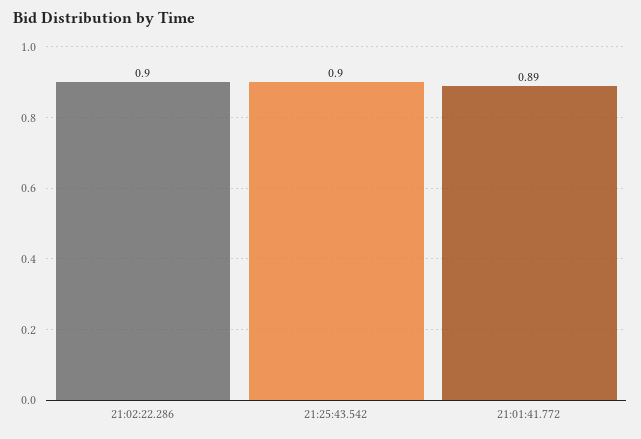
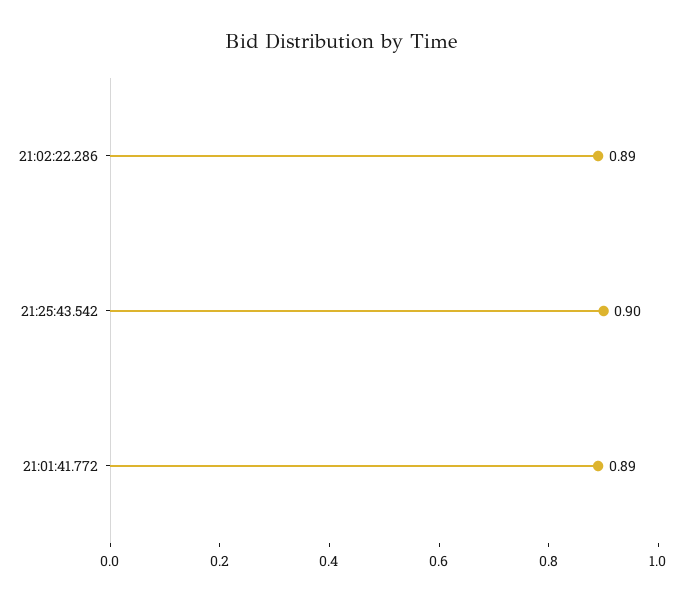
  {
-   "21:02:22.286": 0.9,
+   "21:02:22.286": 0.89,
    "21:25:43.542": 0.9,
    "21:01:41.772": 0.89
  }

